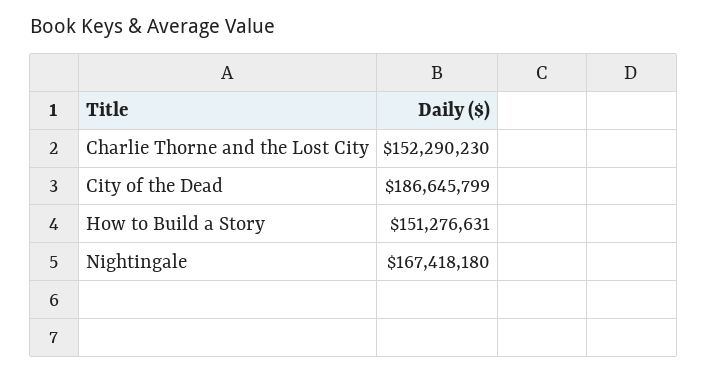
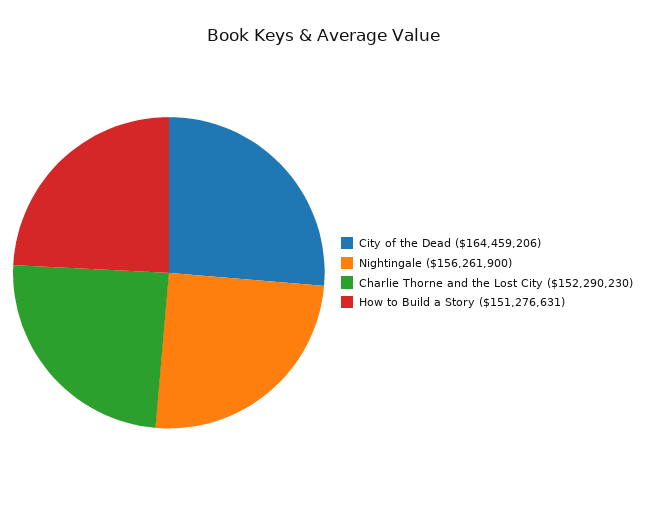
  {
    "Charlie Thorne and the Lost City": 152290230,
-   "City of the Dead": 186645799,
+   "City of the Dead": 164459206,
    "How to Build a Story": 151276631,
-   "Nightingale": 167418180
+   "Nightingale": 156261900
  }

